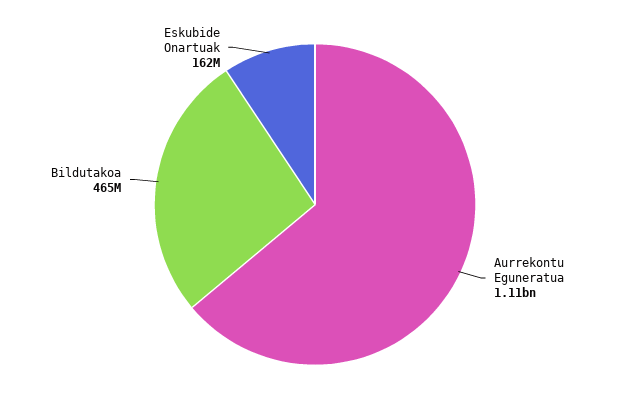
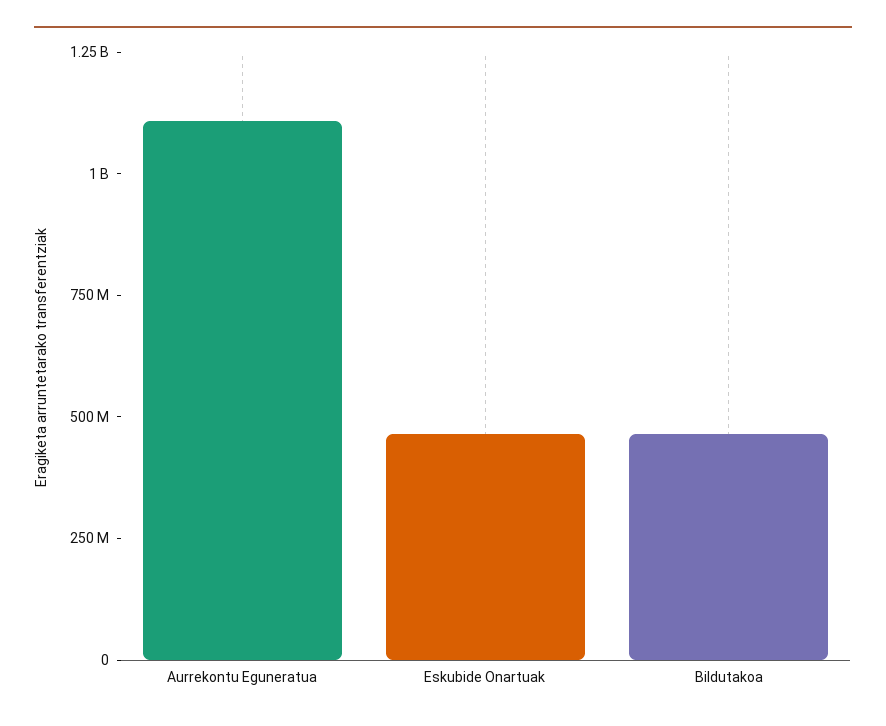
  {
    "Aurrekontu Eguneratua": 1110000000,
    "Bildutakoa": 465000000,
-   "Eskubide Onartuak": 162000000
+   "Eskubide Onartuak": 450000000
  }

